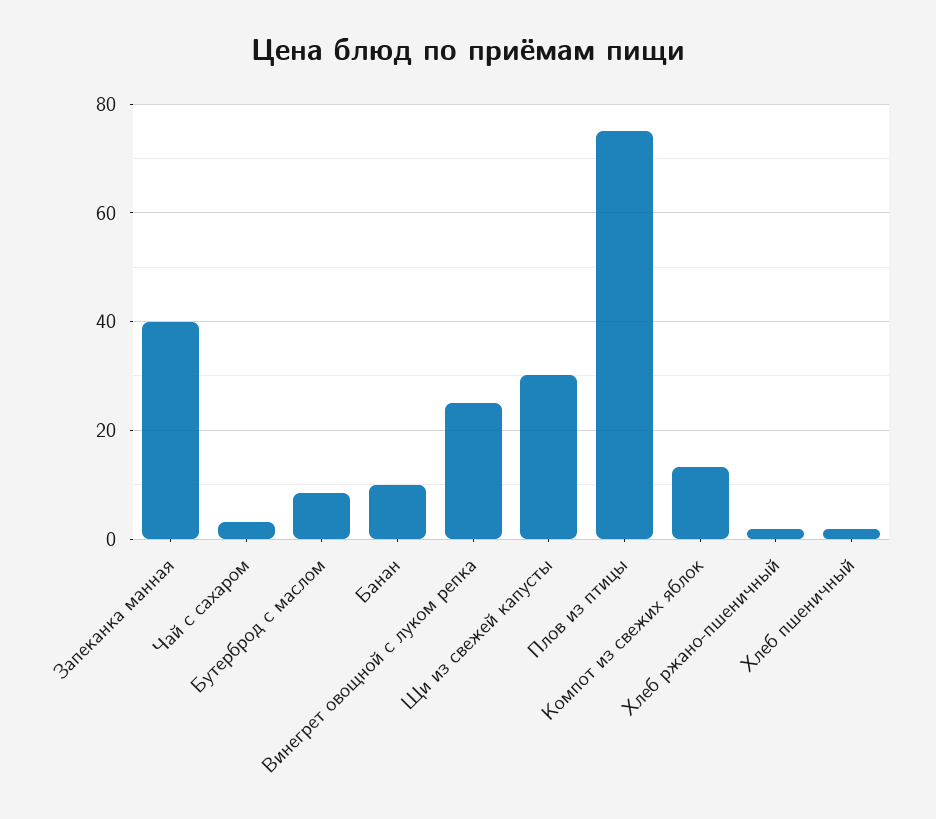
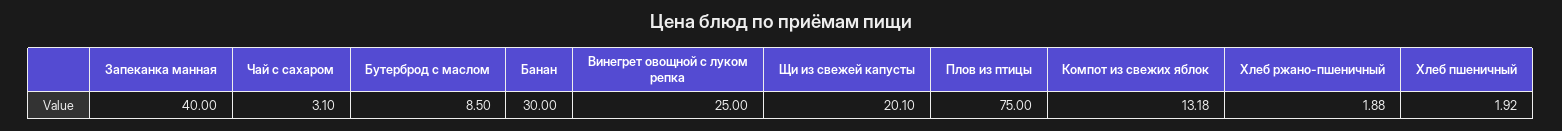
  {
    "Запеканка манная": 40,
    "Чай с сахаром": 3.1,
    "Бутерброд с маслом": 8.5,
-   "Банан": 10,
+   "Банан": 30,
    "Винегрет овощной с луком репка": 25,
-   "Щи из свежей капусты": 30,
+   "Щи из свежей капусты": 20.1,
    "Плов из птицы": 75,
    "Компот из свежих яблок": 13.18,
    "Хлеб ржано-пшеничный": 1.88,
    "Хлеб пшеничный": 1.92
  }

